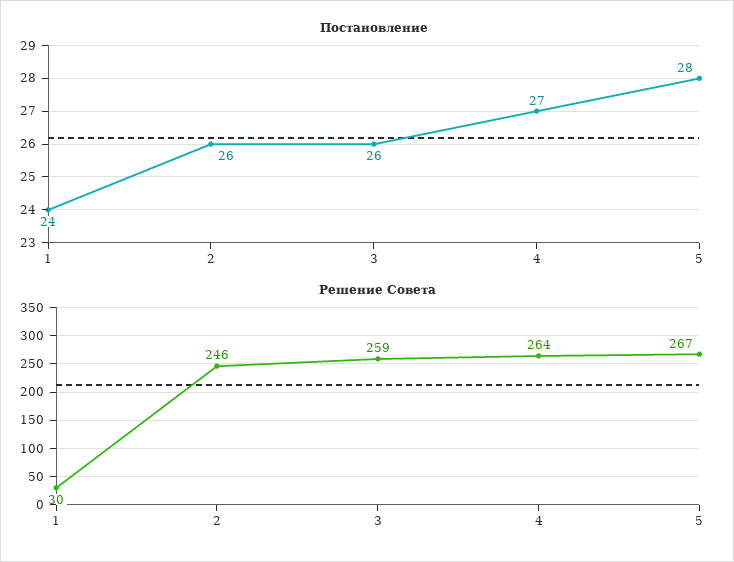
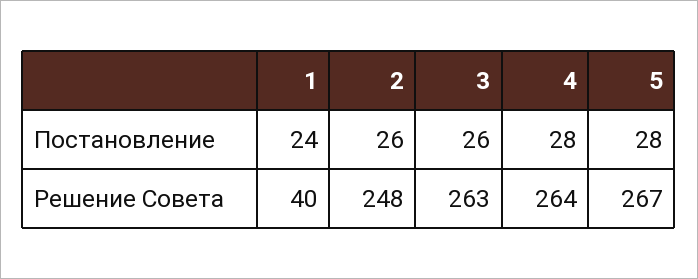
  {
    "Постановление": {
      "1": 24,
      "2": 26,
      "3": 26,
-     "4": 27,
+     "4": 28,
      "5": 28
    },
    "Решение Совета": {
-     "1": 30,
+     "1": 40,
-     "2": 246,
+     "2": 248,
-     "3": 259,
+     "3": 263,
      "4": 264,
      "5": 267
    }
  }

